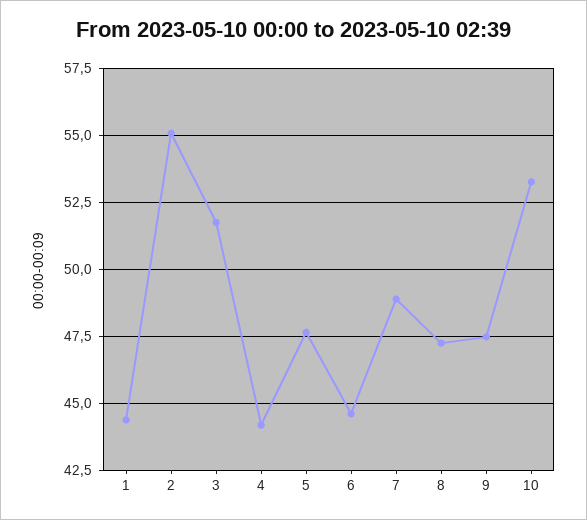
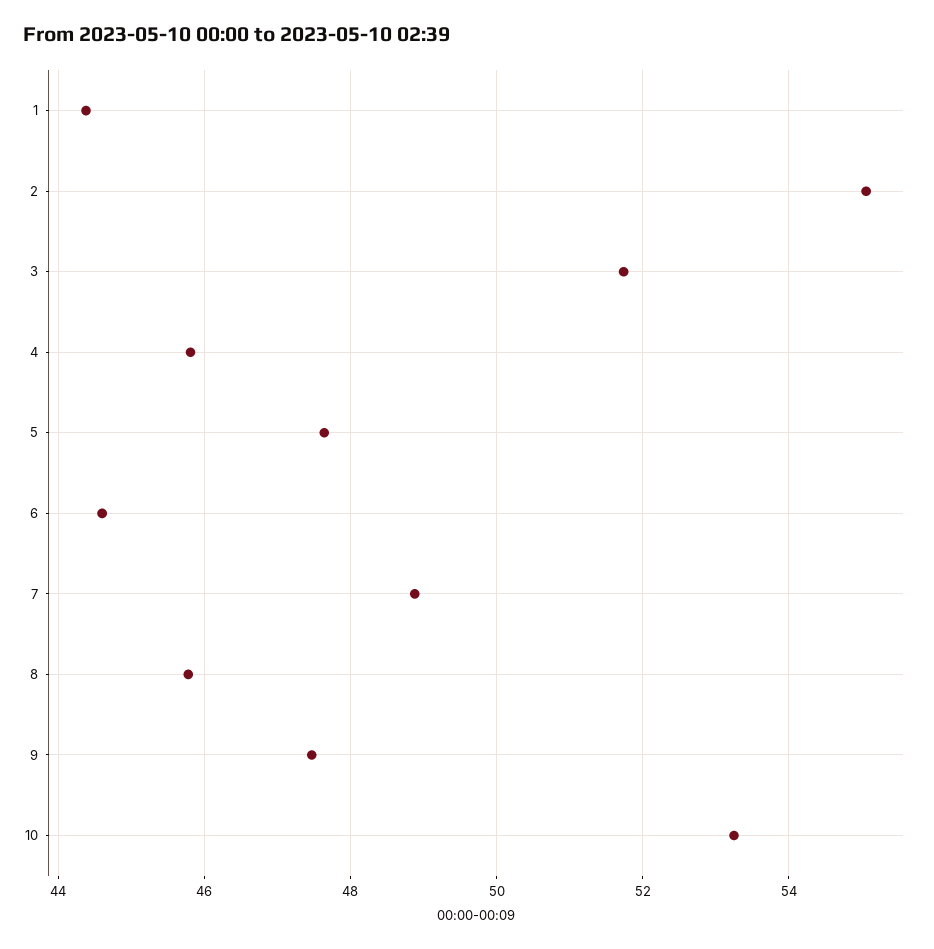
  {
    "1": 44.4,
    "2": 55,
    "3": 51.8,
-   "4": 44.25,
+   "4": 45.8,
    "5": 47.6,
    "6": 44.6,
    "7": 48.8,
-   "8": 47.25,
+   "8": 45.8,
    "9": 47.4,
    "10": 53.2
  }

